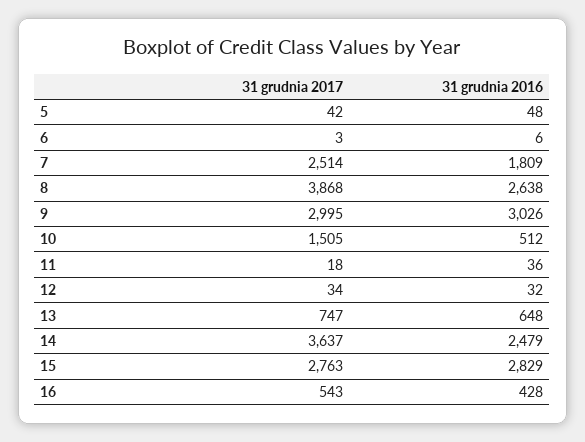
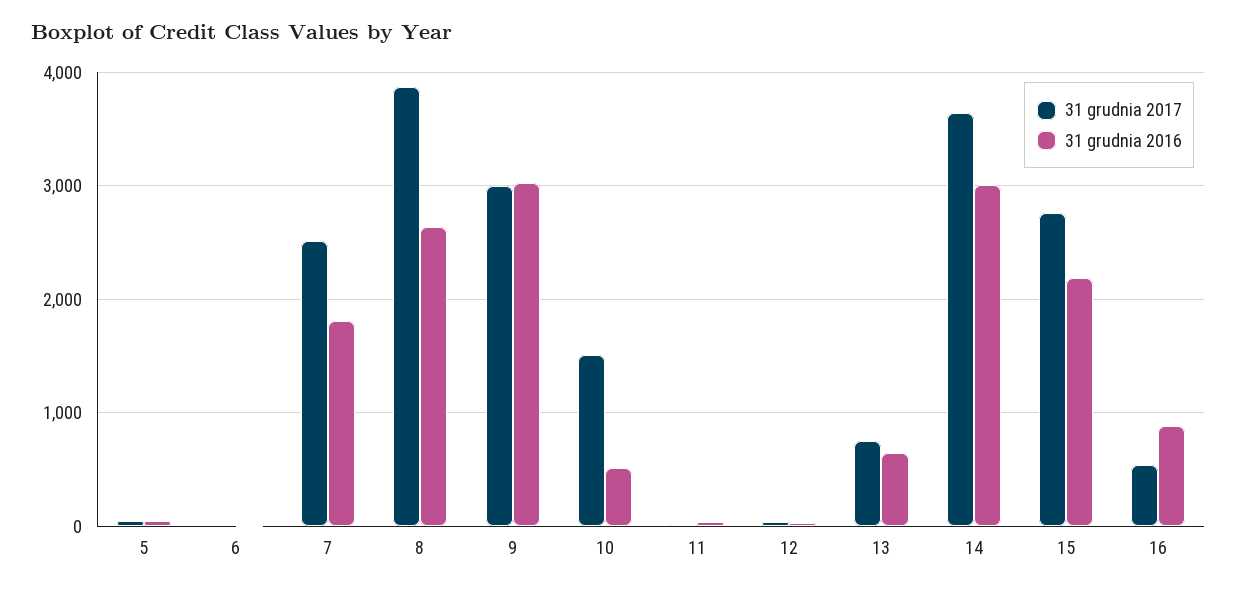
  {
    "31 grudnia 2017": {
      "5": 42,
      "6": 3,
      "7": 2514,
      "8": 3868,
      "9": 2995,
      "10": 1505,
      "11": 18,
      "12": 34,
      "13": 747,
      "14": 3637,
      "15": 2763,
      "16": 543
    },
    "31 grudnia 2016": {
      "5": 48,
      "6": 6,
      "7": 1809,
      "8": 2638,
      "9": 3026,
      "10": 512,
      "11": 36,
      "12": 32,
      "13": 648,
-     "14": 2479,
+     "14": 3000,
-     "15": 2829,
+     "15": 2200,
-     "16": 428
+     "16": 900
    }
  }

